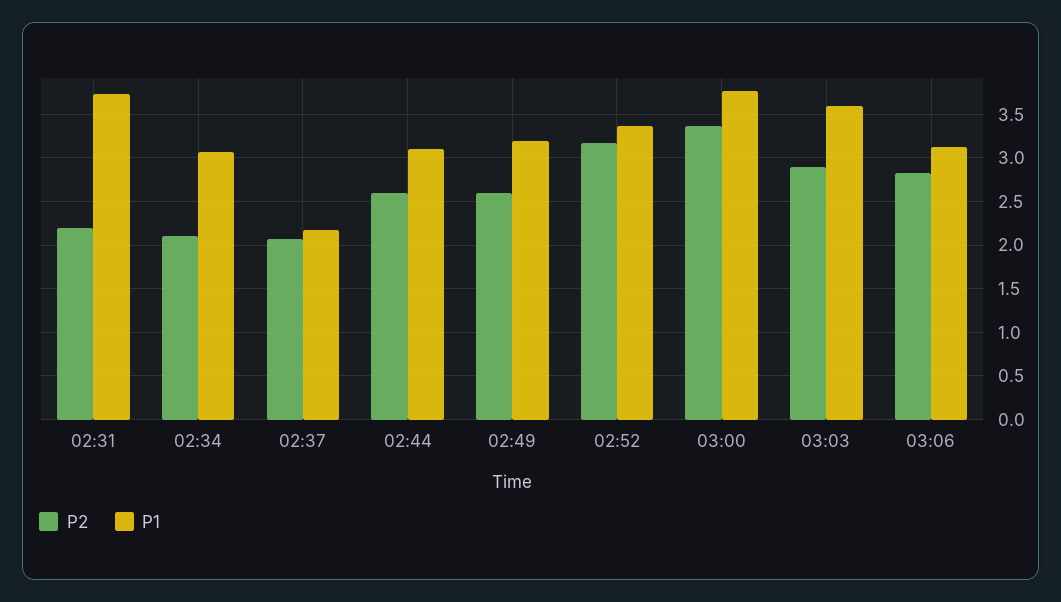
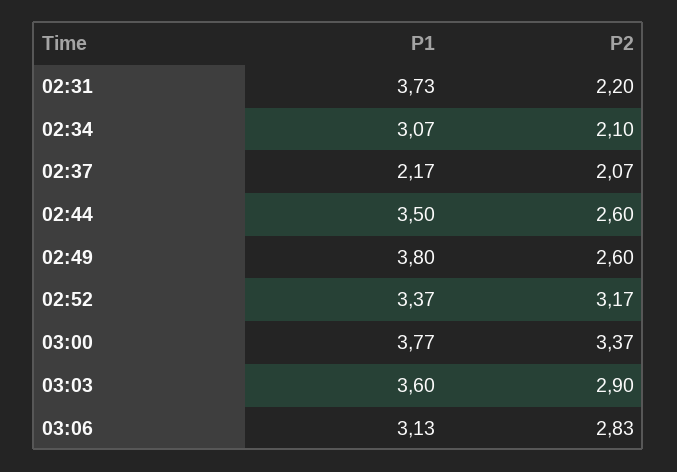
  {
    "P2": {
      "02:31": 2.2,
      "02:34": 2.1,
      "02:37": 2.07,
      "02:44": 2.6,
      "02:49": 2.6,
      "02:52": 3.17,
      "03:00": 3.37,
      "03:03": 2.9,
      "03:06": 2.83
    },
    "P1": {
      "02:31": 3.73,
      "02:34": 3.07,
      "02:37": 2.17,
-     "02:44": 3.1,
+     "02:44": 3.5,
-     "02:49": 3.2,
+     "02:49": 3.8,
      "02:52": 3.37,
      "03:00": 3.77,
      "03:03": 3.6,
      "03:06": 3.13
    }
  }

